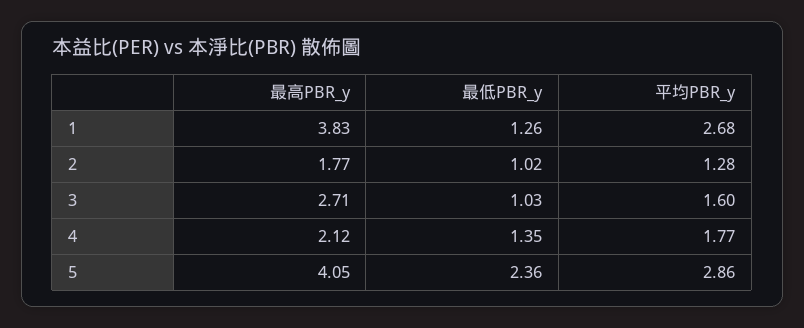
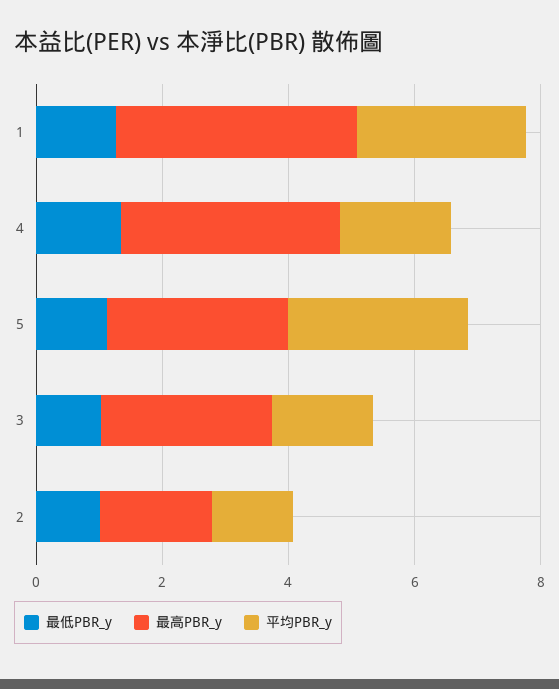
  {
    "最高PBR_y": {
      "1": 3.83,
      "2": 1.77,
      "3": 2.71,
-     "4": 2.12,
+     "4": 3.5,
-     "5": 4.05
+     "5": 3
    },
    "最低PBR_y": {
      "1": 1.26,
      "2": 1.02,
      "3": 1.03,
      "4": 1.35,
-     "5": 2.36
+     "5": 1
    },
    "平均PBR_y": {
      "1": 2.68,
      "2": 1.28,
      "3": 1.6,
      "4": 1.77,
      "5": 2.86
    }
  }

